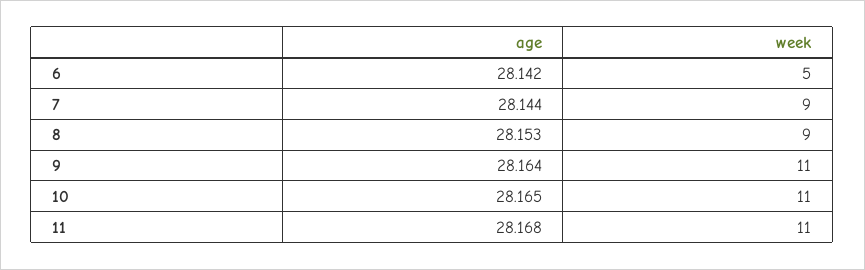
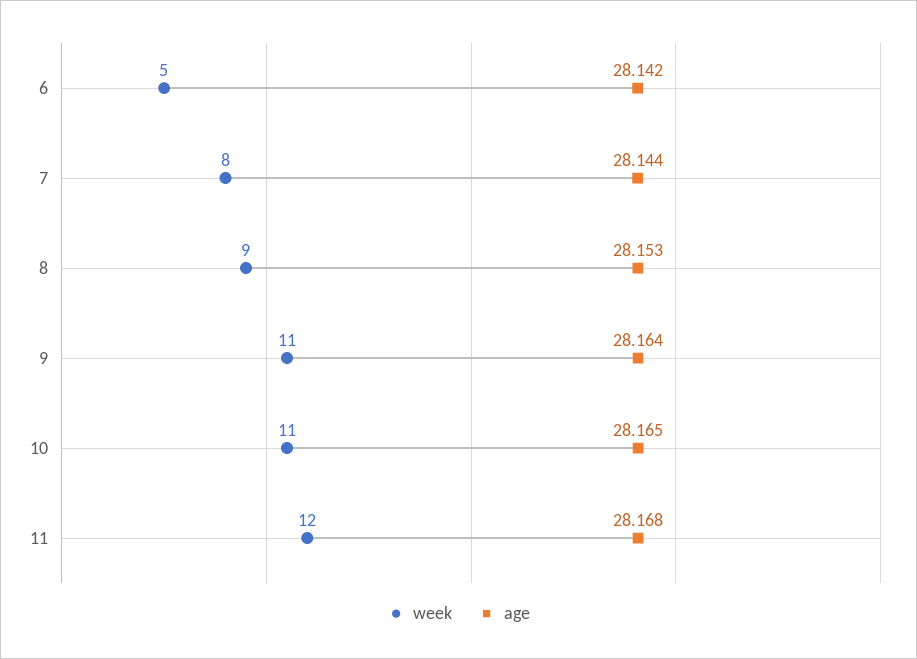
  {
    "age": {
      "6": 28.142,
      "7": 28.144,
      "8": 28.153,
      "9": 28.164,
      "10": 28.165,
      "11": 28.168
    },
    "week": {
      "6": 5,
-     "7": 9,
+     "7": 8,
      "8": 9,
      "9": 11,
      "10": 11,
-     "11": 11
+     "11": 12
    }
  }

